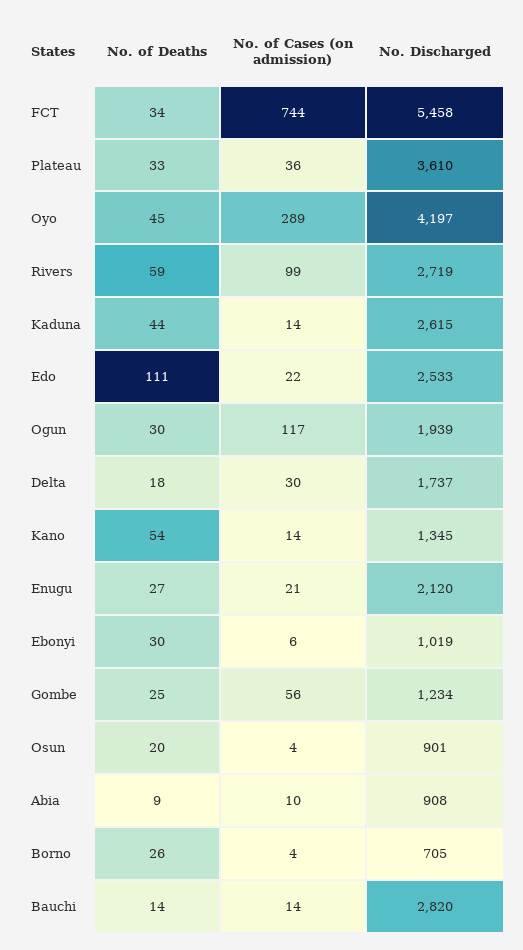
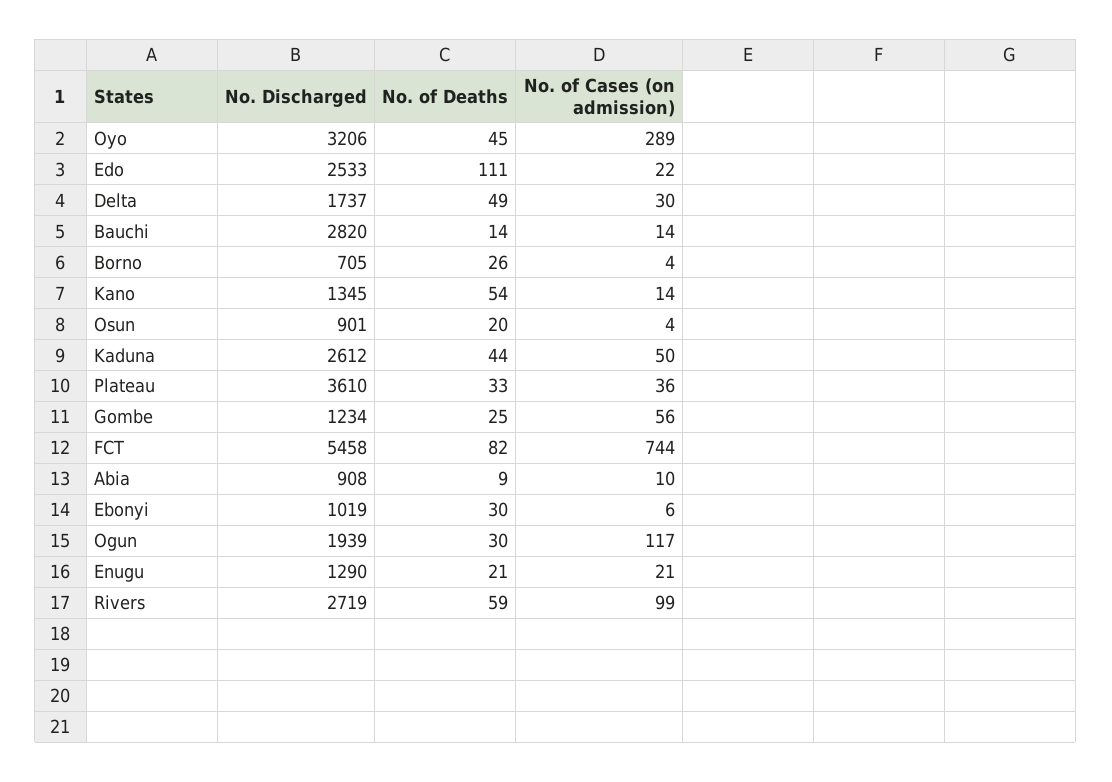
  {
    "No. of Deaths": {
-     "FCT": 34,
+     "FCT": 82,
      "Plateau": 33,
      "Oyo": 45,
      "Rivers": 59,
      "Kaduna": 44,
      "Edo": 111,
      "Ogun": 30,
-     "Delta": 18,
+     "Delta": 49,
      "Kano": 54,
-     "Enugu": 27,
+     "Enugu": 21,
      "Ebonyi": 30,
      "Gombe": 25,
      "Osun": 20,
      "Abia": 9,
      "Borno": 26,
      "Bauchi": 14
    },
    "No. of Cases (on admission)": {
      "FCT": 744,
      "Plateau": 36,
      "Oyo": 289,
      "Rivers": 99,
-     "Kaduna": 14,
+     "Kaduna": 50,
      "Edo": 22,
      "Ogun": 117,
      "Delta": 30,
      "Kano": 14,
      "Enugu": 21,
      "Ebonyi": 6,
      "Gombe": 56,
      "Osun": 4,
      "Abia": 10,
      "Borno": 4,
      "Bauchi": 14
    },
    "No. Discharged": {
      "FCT": 5458,
      "Plateau": 3610,
-     "Oyo": 4197,
+     "Oyo": 3206,
      "Rivers": 2719,
-     "Kaduna": 2615,
+     "Kaduna": 2612,
      "Edo": 2533,
      "Ogun": 1939,
      "Delta": 1737,
      "Kano": 1345,
-     "Enugu": 2120,
+     "Enugu": 1290,
      "Ebonyi": 1019,
      "Gombe": 1234,
      "Osun": 901,
      "Abia": 908,
      "Borno": 705,
      "Bauchi": 2820
    }
  }

